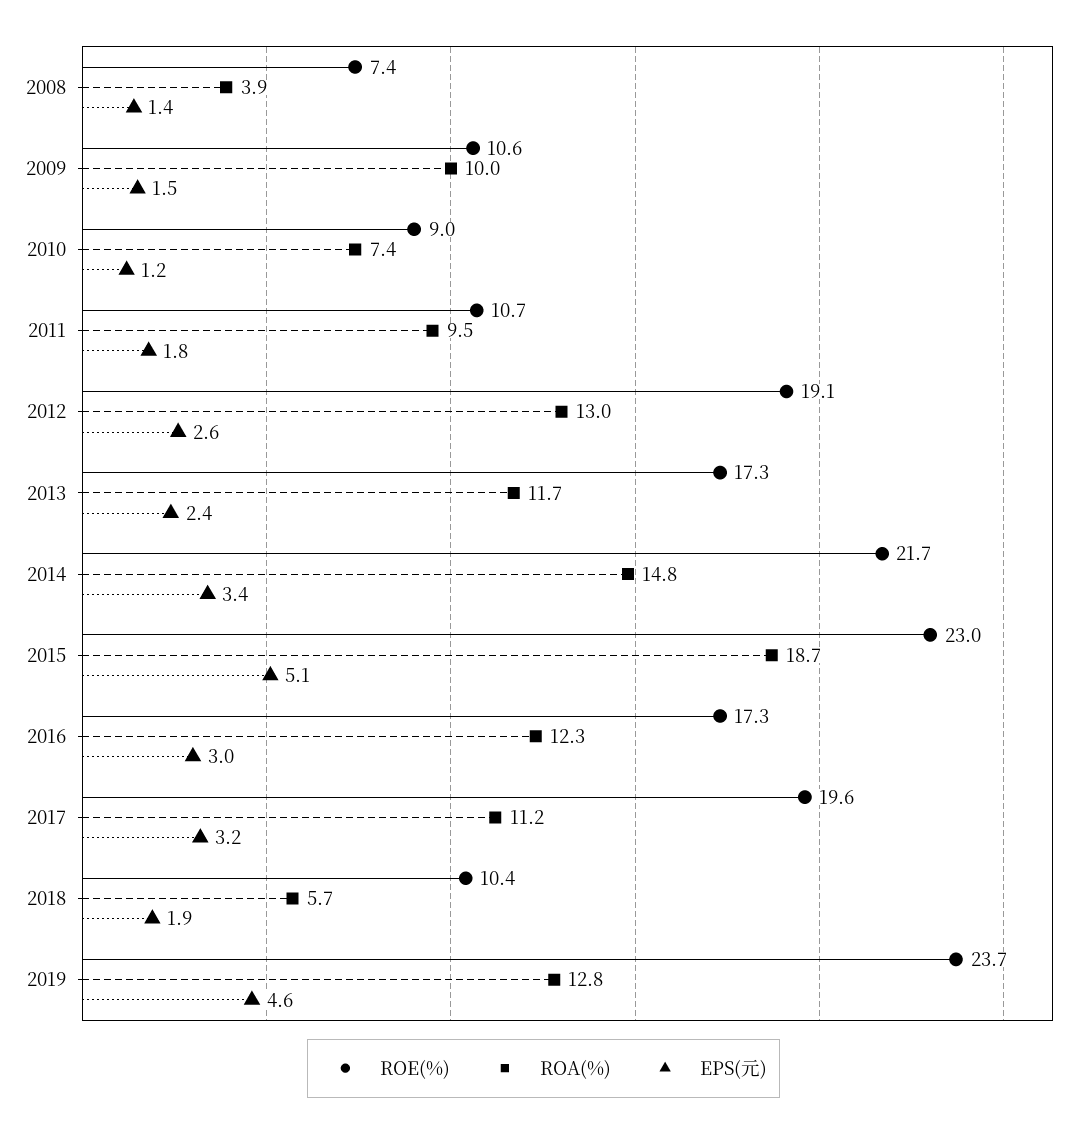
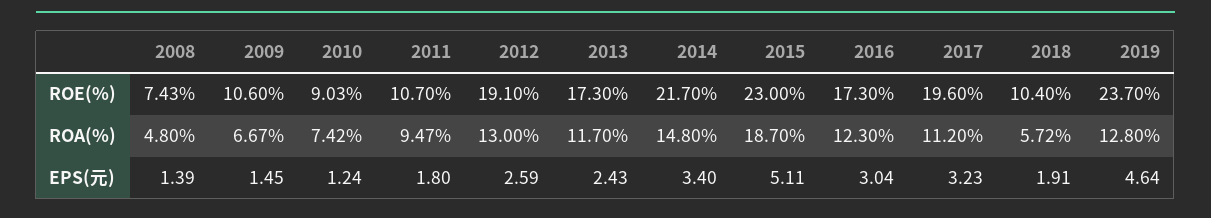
  {
    "ROE(%)": {
      "2008": 7.43,
      "2009": 10.6,
      "2010": 9.03,
      "2011": 10.7,
      "2012": 19.1,
      "2013": 17.3,
      "2014": 21.7,
      "2015": 23,
      "2016": 17.3,
      "2017": 19.6,
      "2018": 10.4,
      "2019": 23.7
    },
    "ROA(%)": {
-     "2008": 3.9,
+     "2008": 4.8,
-     "2009": 10,
+     "2009": 6.67,
      "2010": 7.42,
      "2011": 9.47,
      "2012": 13,
      "2013": 11.7,
      "2014": 14.8,
      "2015": 18.7,
      "2016": 12.3,
      "2017": 11.2,
      "2018": 5.72,
      "2019": 12.8
    },
    "EPS(元)": {
      "2008": 1.39,
      "2009": 1.45,
      "2010": 1.24,
      "2011": 1.8,
      "2012": 2.59,
      "2013": 2.43,
      "2014": 3.4,
      "2015": 5.11,
      "2016": 3.04,
      "2017": 3.23,
      "2018": 1.91,
      "2019": 4.64
    }
  }

